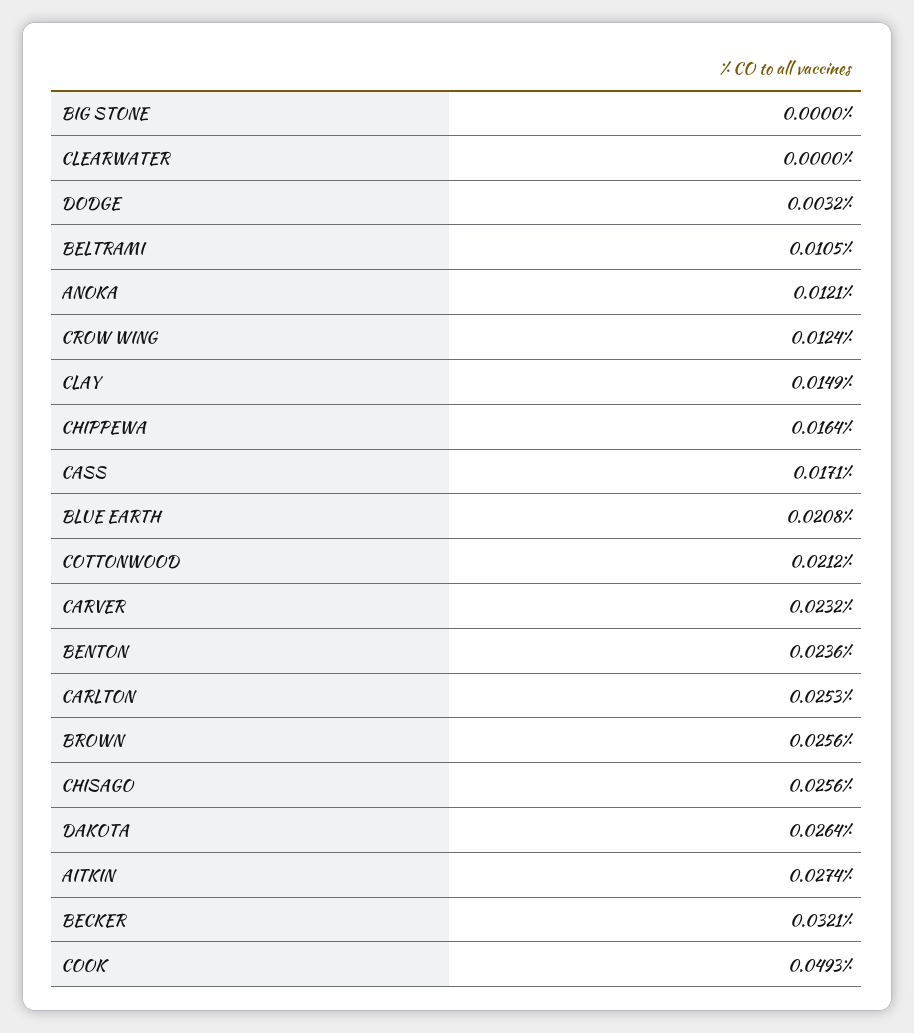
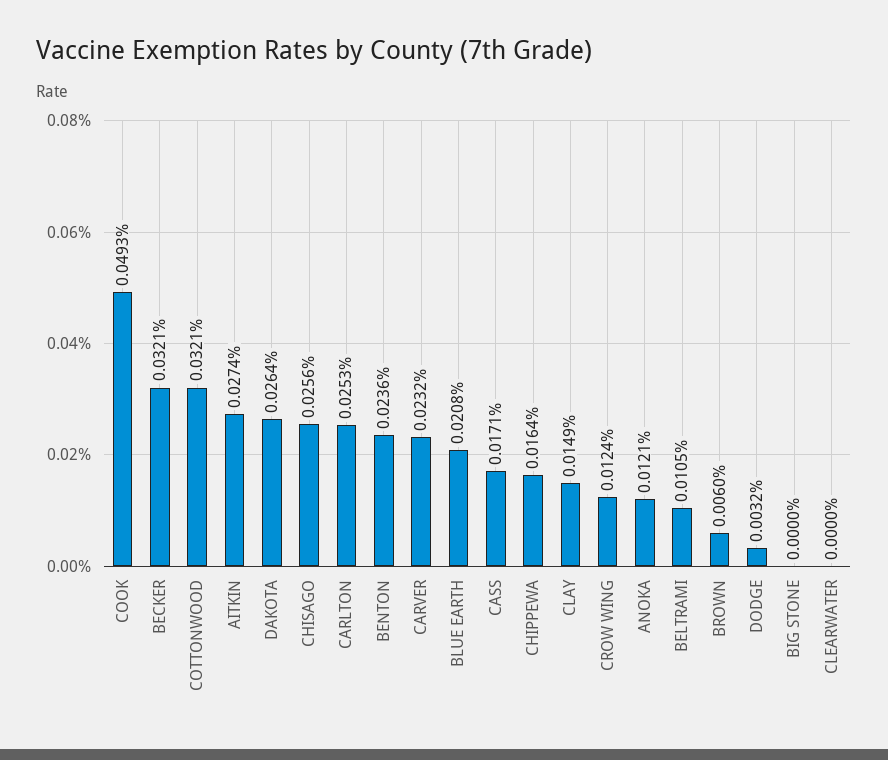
  {
    "BIG STONE": 0,
    "CLEARWATER": 0,
    "DODGE": 0.0032,
    "BELTRAMI": 0.0105,
    "ANOKA": 0.0121,
    "CROW WING": 0.0124,
    "CLAY": 0.0149,
    "CHIPPEWA": 0.0164,
    "CASS": 0.0171,
    "BLUE EARTH": 0.0208,
-   "COTTONWOOD": 0.0212,
+   "COTTONWOOD": 0.0321,
    "CARVER": 0.0232,
    "BENTON": 0.0236,
    "CARLTON": 0.0253,
-   "BROWN": 0.0256,
+   "BROWN": 0.006,
    "CHISAGO": 0.0256,
    "DAKOTA": 0.0264,
    "AITKIN": 0.0274,
    "BECKER": 0.0321,
    "COOK": 0.0493
  }

